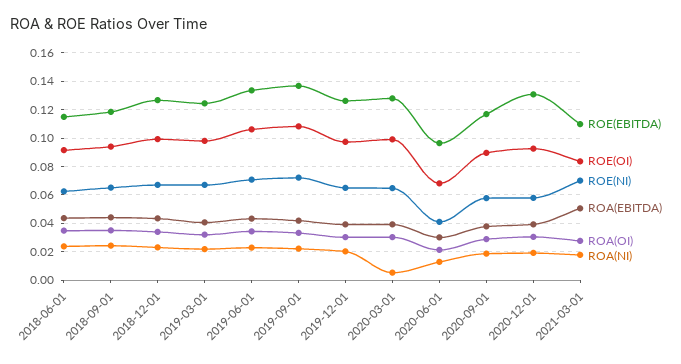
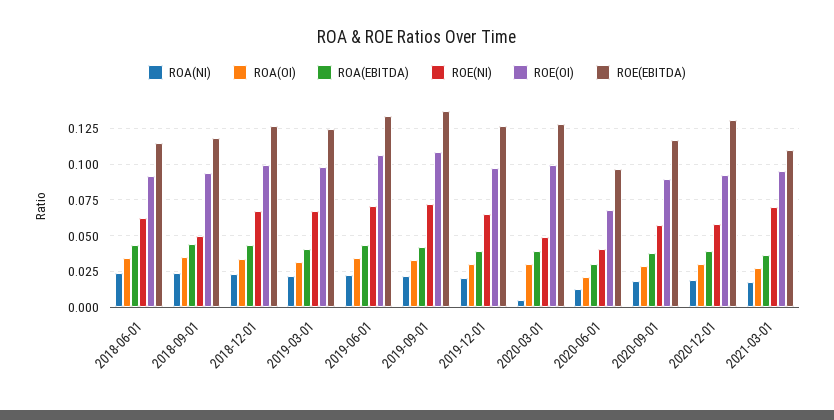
  {
    "ROE(EBITDA)": {
      "2018-06-01": 0.115,
      "2018-09-01": 0.12,
      "2018-12-01": 0.125,
      "2019-03-01": 0.125,
      "2019-06-01": 0.135,
      "2019-09-01": 0.135,
      "2019-12-01": 0.125,
      "2020-03-01": 0.13,
      "2020-06-01": 0.095,
      "2020-09-01": 0.115,
      "2020-12-01": 0.13,
      "2021-03-01": 0.11
    },
    "ROE(OI)": {
      "2018-06-01": 0.09,
      "2018-09-01": 0.095,
      "2018-12-01": 0.1,
      "2019-03-01": 0.1,
      "2019-06-01": 0.105,
      "2019-09-01": 0.11,
      "2019-12-01": 0.095,
      "2020-03-01": 0.1,
      "2020-06-01": 0.07,
      "2020-09-01": 0.09,
      "2020-12-01": 0.095,
-     "2021-03-01": 0.085
+     "2021-03-01": 0.095
    },
    "ROE(NI)": {
      "2018-06-01": 0.065,
-     "2018-09-01": 0.065,
+     "2018-09-01": 0.05,
      "2018-12-01": 0.065,
      "2019-03-01": 0.065,
      "2019-06-01": 0.07,
      "2019-09-01": 0.07,
      "2019-12-01": 0.065,
-     "2020-03-01": 0.065,
+     "2020-03-01": 0.05,
      "2020-06-01": 0.04,
      "2020-09-01": 0.06,
      "2020-12-01": 0.06,
      "2021-03-01": 0.07
    },
    "ROA(EBITDA)": {
      "2018-06-01": 0.045,
      "2018-09-01": 0.045,
      "2018-12-01": 0.045,
      "2019-03-01": 0.04,
      "2019-06-01": 0.045,
      "2019-09-01": 0.04,
      "2019-12-01": 0.04,
      "2020-03-01": 0.04,
      "2020-06-01": 0.03,
      "2020-09-01": 0.04,
      "2020-12-01": 0.04,
-     "2021-03-01": 0.05
+     "2021-03-01": 0.035
    },
    "ROA(OI)": {
      "2018-06-01": 0.035,
      "2018-09-01": 0.035,
      "2018-12-01": 0.035,
      "2019-03-01": 0.03,
      "2019-06-01": 0.035,
      "2019-09-01": 0.035,
      "2019-12-01": 0.03,
      "2020-03-01": 0.03,
      "2020-06-01": 0.02,
      "2020-09-01": 0.03,
      "2020-12-01": 0.03,
      "2021-03-01": 0.03
    },
    "ROA(NI)": {
      "2018-06-01": 0.025,
      "2018-09-01": 0.025,
      "2018-12-01": 0.025,
      "2019-03-01": 0.02,
      "2019-06-01": 0.025,
      "2019-09-01": 0.02,
      "2019-12-01": 0.02,
      "2020-03-01": 0.005,
      "2020-06-01": 0.015,
      "2020-09-01": 0.02,
      "2020-12-01": 0.02,
      "2021-03-01": 0.02
    }
  }

